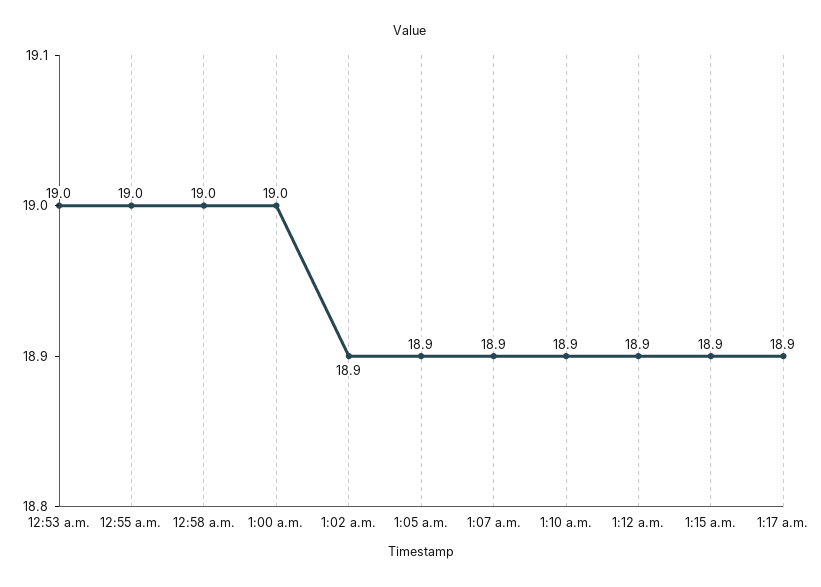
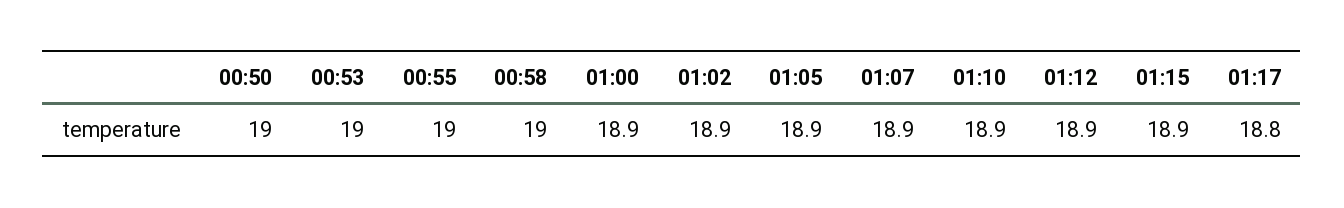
  {
    "12:53 a.m.": 19,
    "12:55 a.m.": 19,
    "12:58 a.m.": 19,
-   "1:00 a.m.": 19,
+   "1:00 a.m.": 18.9,
    "1:02 a.m.": 18.9,
    "1:05 a.m.": 18.9,
    "1:07 a.m.": 18.9,
    "1:10 a.m.": 18.9,
    "1:12 a.m.": 18.9,
    "1:15 a.m.": 18.9,
-   "1:17 a.m.": 18.9
+   "1:17 a.m.": 18.8,
+   "00:50": 19
  }

